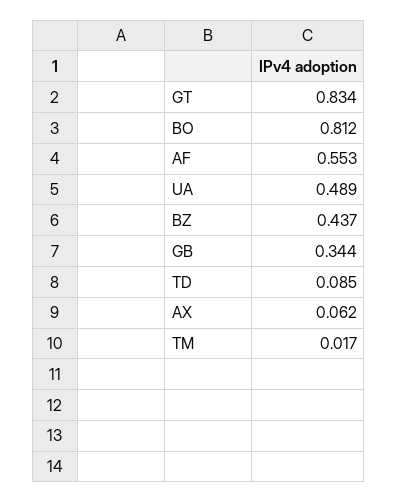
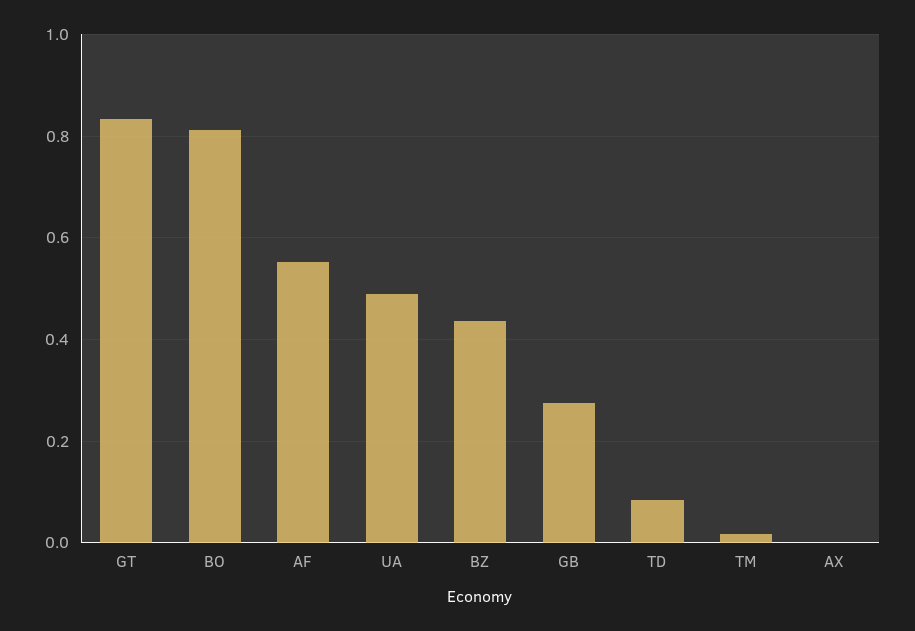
  {
    "GT": 0.834,
    "BO": 0.812,
    "AF": 0.553,
    "UA": 0.489,
    "BZ": 0.437,
-   "GB": 0.344,
+   "GB": 0.28,
    "TD": 0.085,
-   "AX": 0.062,
+   "AX": 0,
    "TM": 0.017
  }

